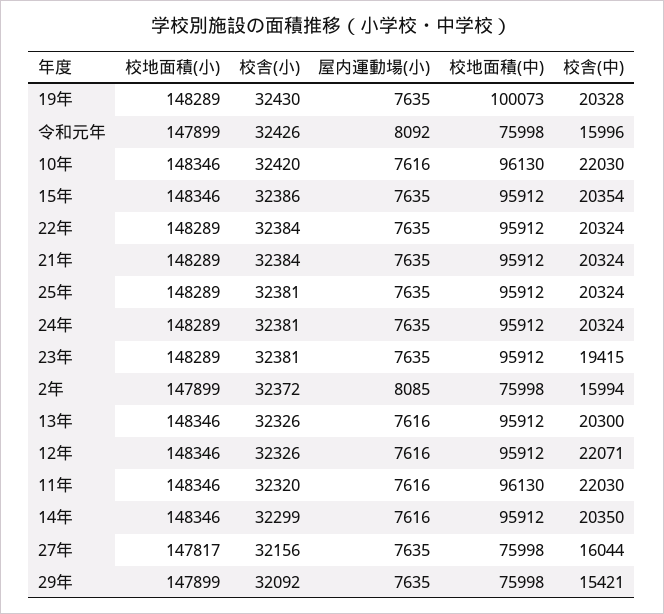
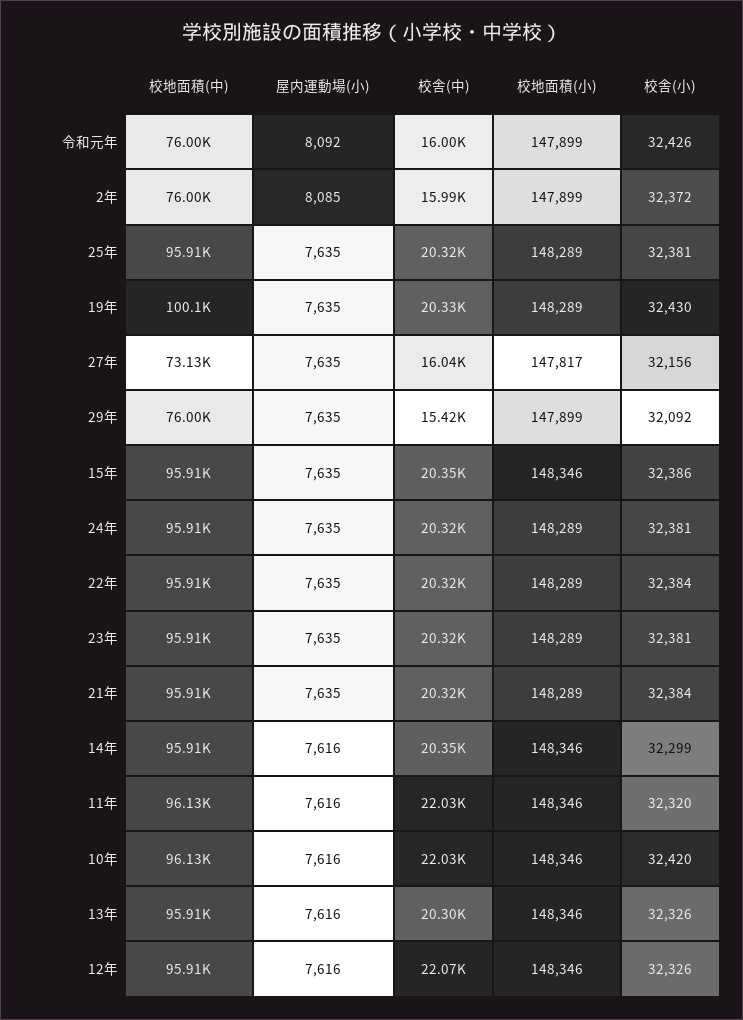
  {
    "校地面積(小)": {
      "19年": 148289,
      "令和元年": 147899,
      "10年": 148346,
      "15年": 148346,
      "22年": 148289,
      "21年": 148289,
      "25年": 148289,
      "24年": 148289,
      "23年": 148289,
      "2年": 147899,
      "13年": 148346,
      "12年": 148346,
      "11年": 148346,
      "14年": 148346,
      "27年": 147817,
      "29年": 147899
    },
    "校舎(小)": {
      "19年": 32430,
      "令和元年": 32426,
      "10年": 32420,
      "15年": 32386,
      "22年": 32384,
      "21年": 32384,
      "25年": 32381,
      "24年": 32381,
      "23年": 32381,
      "2年": 32372,
      "13年": 32326,
      "12年": 32326,
      "11年": 32320,
      "14年": 32299,
      "27年": 32156,
      "29年": 32092
    },
    "屋内運動場(小)": {
      "19年": 7635,
      "令和元年": 8092,
      "10年": 7616,
      "15年": 7635,
      "22年": 7635,
      "21年": 7635,
      "25年": 7635,
      "24年": 7635,
      "23年": 7635,
      "2年": 8085,
      "13年": 7616,
      "12年": 7616,
      "11年": 7616,
      "14年": 7616,
      "27年": 7635,
      "29年": 7635
    },
    "校地面積(中)": {
      "19年": 100073,
      "令和元年": 75998,
      "10年": 96130,
      "15年": 95912,
      "22年": 95912,
      "21年": 95912,
      "25年": 95912,
      "24年": 95912,
      "23年": 95912,
      "2年": 75998,
      "13年": 95912,
      "12年": 95912,
      "11年": 96130,
      "14年": 95912,
-     "27年": 75998,
+     "27年": 73130,
      "29年": 75998
    },
    "校舎(中)": {
      "19年": 20328,
      "令和元年": 15996,
      "10年": 22030,
      "15年": 20354,
      "22年": 20324,
      "21年": 20324,
      "25年": 20324,
      "24年": 20324,
-     "23年": 19415,
+     "23年": 20320,
      "2年": 15994,
      "13年": 20300,
      "12年": 22071,
      "11年": 22030,
      "14年": 20350,
      "27年": 16044,
      "29年": 15421
    }
  }

